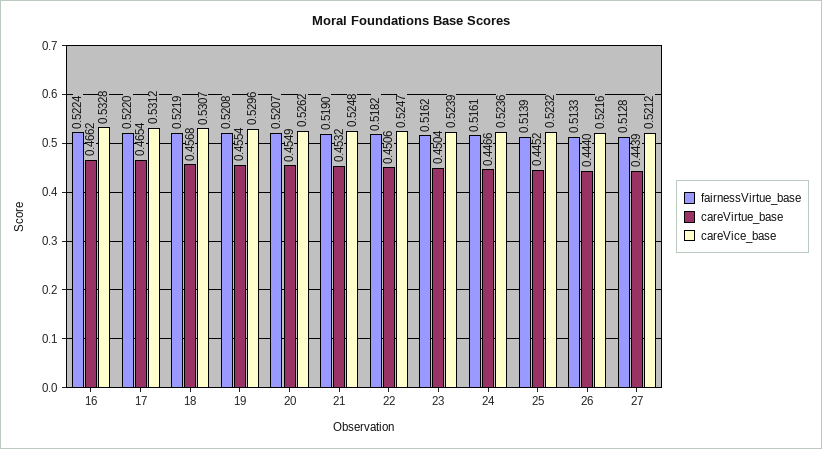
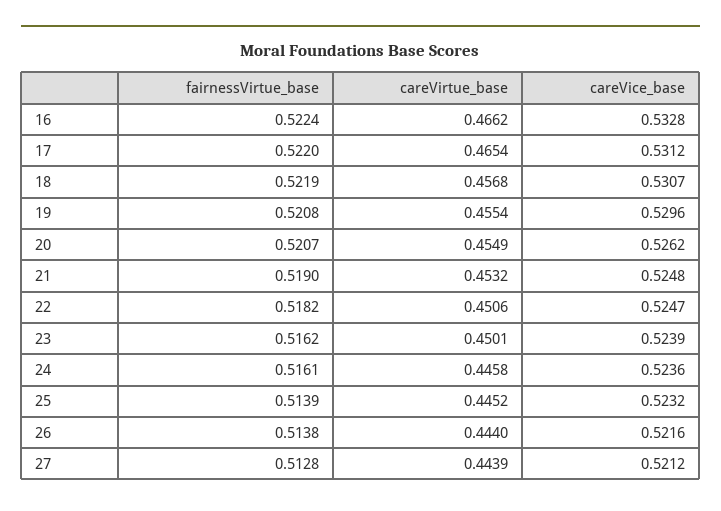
  {
    "fairnessVirtue_base": {
      "16": 0.5224,
      "17": 0.522,
      "18": 0.5219,
      "19": 0.5208,
      "20": 0.5207,
      "21": 0.519,
      "22": 0.5182,
      "23": 0.5162,
      "24": 0.5161,
      "25": 0.5139,
-     "26": 0.5133,
+     "26": 0.5138,
      "27": 0.5128
    },
    "careVirtue_base": {
      "16": 0.4662,
      "17": 0.4654,
      "18": 0.4568,
      "19": 0.4554,
      "20": 0.4549,
      "21": 0.4532,
      "22": 0.4506,
-     "23": 0.4504,
+     "23": 0.4501,
-     "24": 0.4466,
+     "24": 0.4458,
      "25": 0.4452,
      "26": 0.444,
      "27": 0.4439
    },
    "careVice_base": {
      "16": 0.5328,
      "17": 0.5312,
      "18": 0.5307,
      "19": 0.5296,
      "20": 0.5262,
      "21": 0.5248,
      "22": 0.5247,
      "23": 0.5239,
      "24": 0.5236,
      "25": 0.5232,
      "26": 0.5216,
      "27": 0.5212
    }
  }

